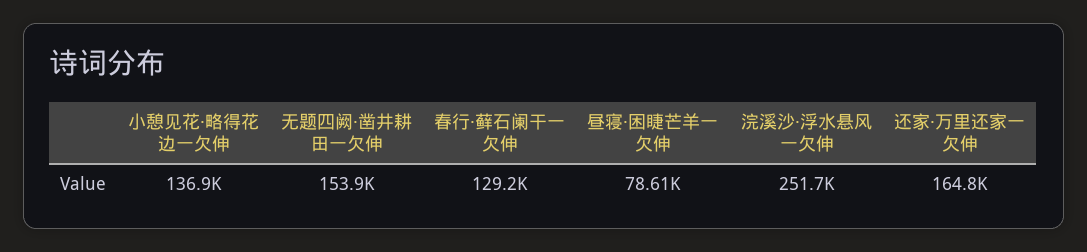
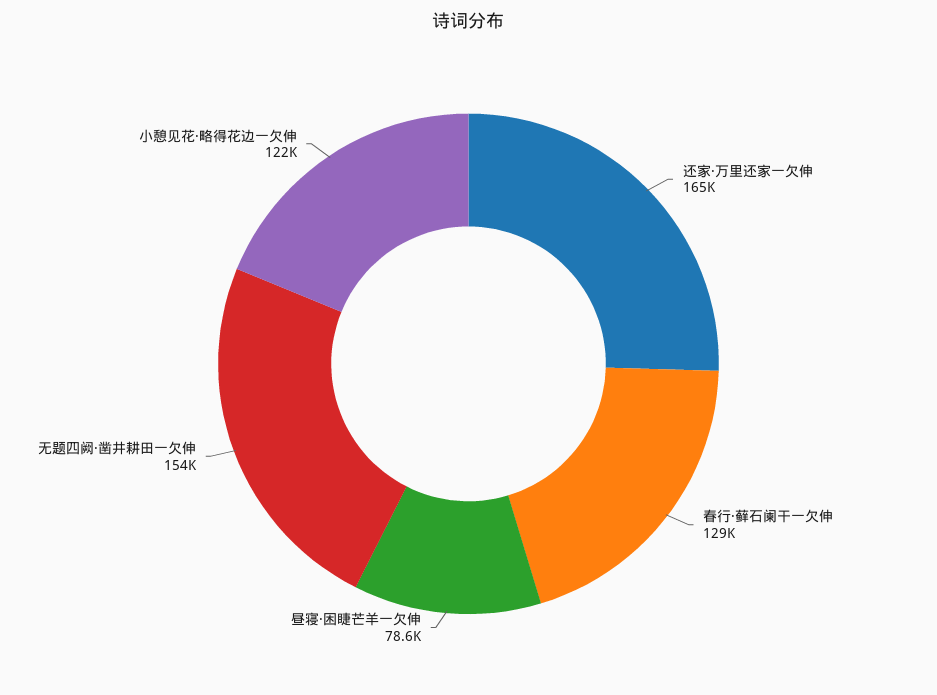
  {
-   "小憩见花·略得花边一欠伸": 136900,
+   "小憩见花·略得花边一欠伸": 122000,
    "无题四阙·凿井耕田一欠伸": 153900,
    "春行·藓石阑干一欠伸": 129200,
    "昼寝·困睫芒羊一欠伸": 78610,
-   "浣溪沙·浮水悬风一欠伸": 251700,
    "还家·万里还家一欠伸": 164800
  }

